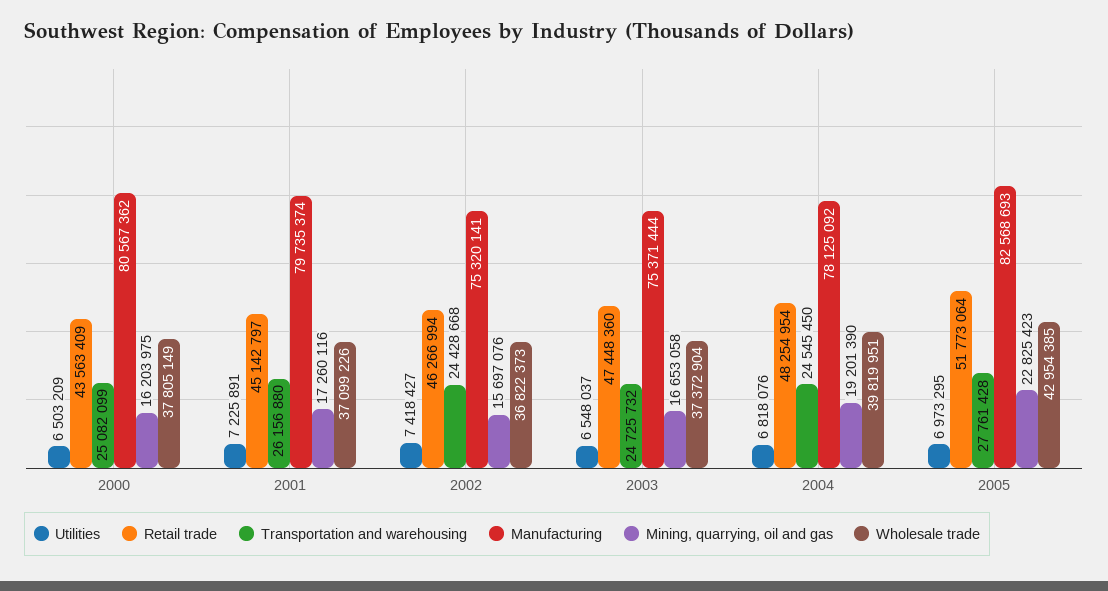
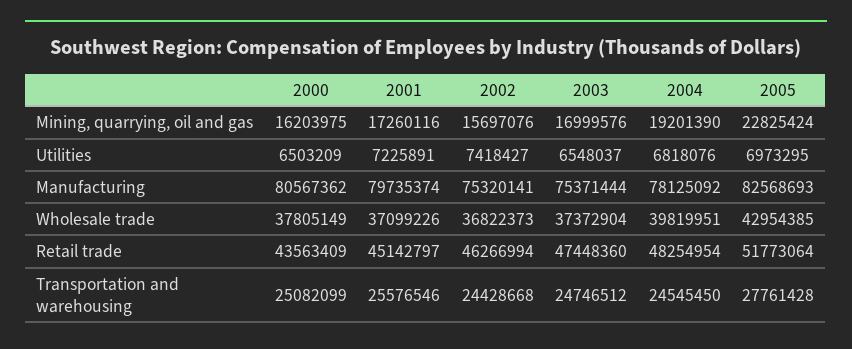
  {
    "Utilities": {
      "2000": 6503209,
      "2001": 7225891,
      "2002": 7418427,
      "2003": 6548037,
      "2004": 6818076,
      "2005": 6973295
    },
    "Retail trade": {
      "2000": 43563409,
      "2001": 45142797,
      "2002": 46266994,
      "2003": 47448360,
      "2004": 48254954,
      "2005": 51773064
    },
    "Transportation and warehousing": {
      "2000": 25082099,
-     "2001": 26156880,
+     "2001": 25576546,
      "2002": 24428668,
-     "2003": 24725732,
+     "2003": 24746512,
      "2004": 24545450,
      "2005": 27761428
    },
    "Manufacturing": {
      "2000": 80567362,
      "2001": 79735374,
      "2002": 75320141,
      "2003": 75371444,
      "2004": 78125092,
      "2005": 82568693
    },
    "Mining, quarrying, oil and gas": {
      "2000": 16203975,
      "2001": 17260116,
      "2002": 15697076,
-     "2003": 16653058,
+     "2003": 16999576,
      "2004": 19201390,
-     "2005": 22825423
+     "2005": 22825424
    },
    "Wholesale trade": {
      "2000": 37805149,
      "2001": 37099226,
      "2002": 36822373,
      "2003": 37372904,
      "2004": 39819951,
      "2005": 42954385
    }
  }

